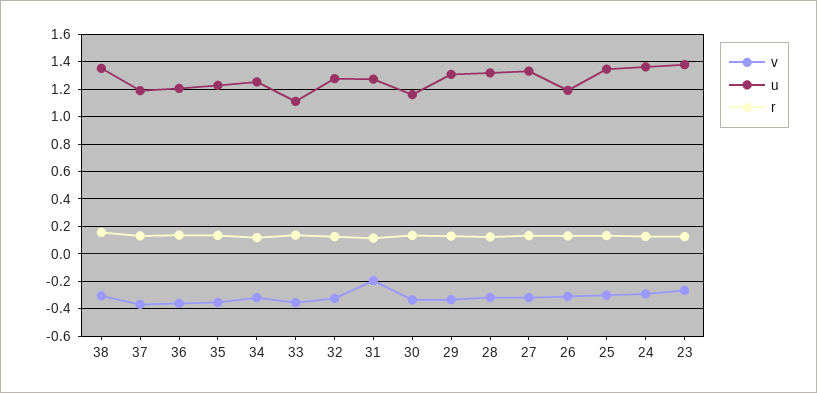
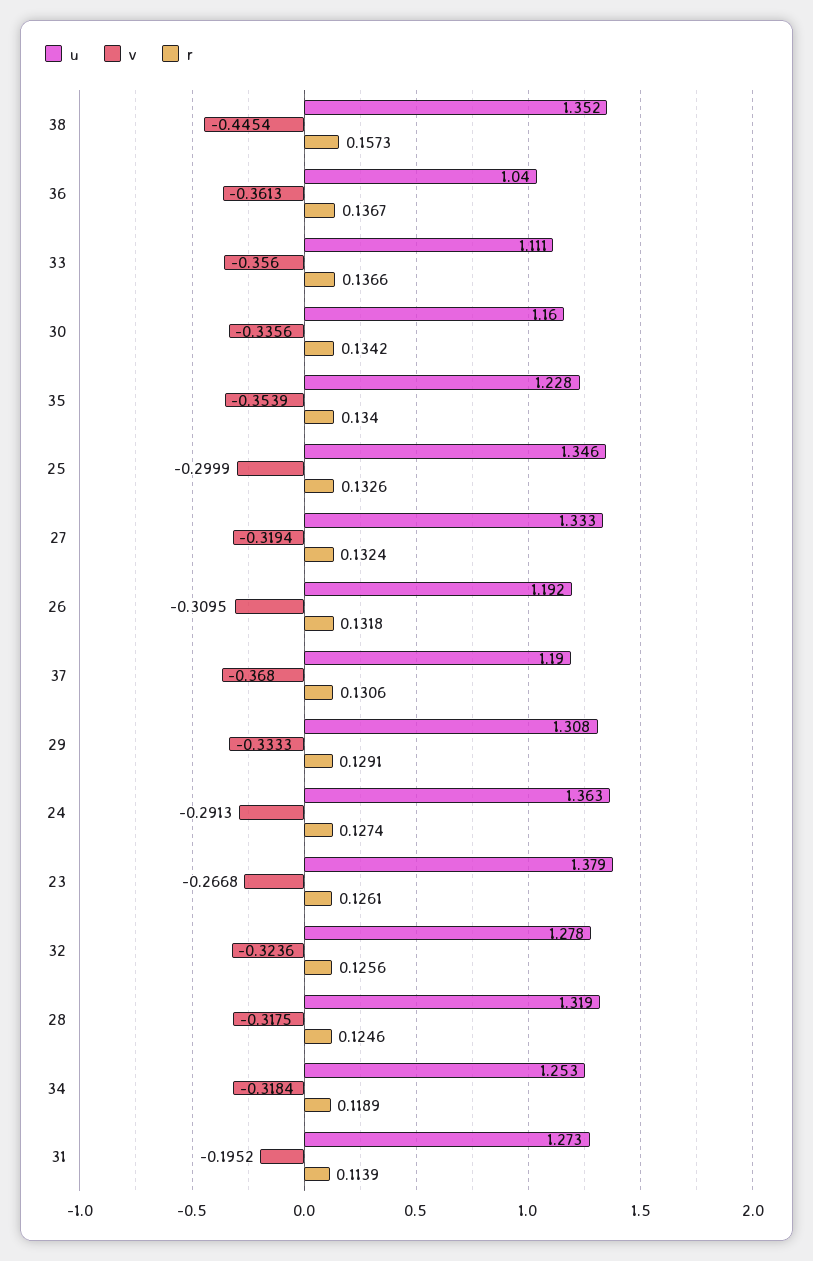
  {
    "v": {
-     "38": -0.3,
+     "38": -0.4454,
      "37": -0.368,
      "36": -0.3613,
      "35": -0.3539,
      "34": -0.3184,
      "33": -0.356,
      "32": -0.3236,
      "31": -0.1952,
      "30": -0.3356,
      "29": -0.3333,
      "28": -0.3175,
      "27": -0.3194,
      "26": -0.3095,
      "25": -0.2999,
      "24": -0.2913,
      "23": -0.2668
    },
    "u": {
      "38": 1.352,
      "37": 1.19,
-     "36": 1.2,
+     "36": 1.04,
      "35": 1.228,
      "34": 1.253,
      "33": 1.111,
      "32": 1.278,
      "31": 1.273,
      "30": 1.16,
      "29": 1.308,
      "28": 1.319,
      "27": 1.333,
      "26": 1.192,
      "25": 1.346,
      "24": 1.363,
      "23": 1.379
    },
    "r": {
      "38": 0.1573,
      "37": 0.1306,
      "36": 0.1367,
      "35": 0.134,
      "34": 0.1189,
      "33": 0.1366,
      "32": 0.1256,
      "31": 0.1139,
      "30": 0.1342,
      "29": 0.1291,
      "28": 0.1246,
      "27": 0.1324,
      "26": 0.1318,
      "25": 0.1326,
      "24": 0.1274,
      "23": 0.1261
    }
  }

